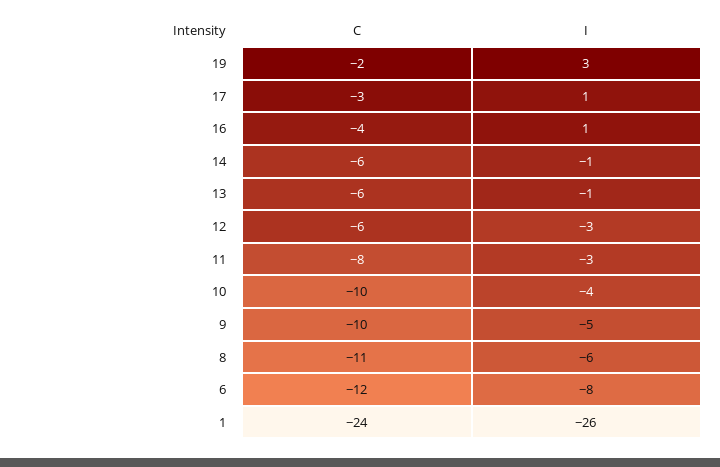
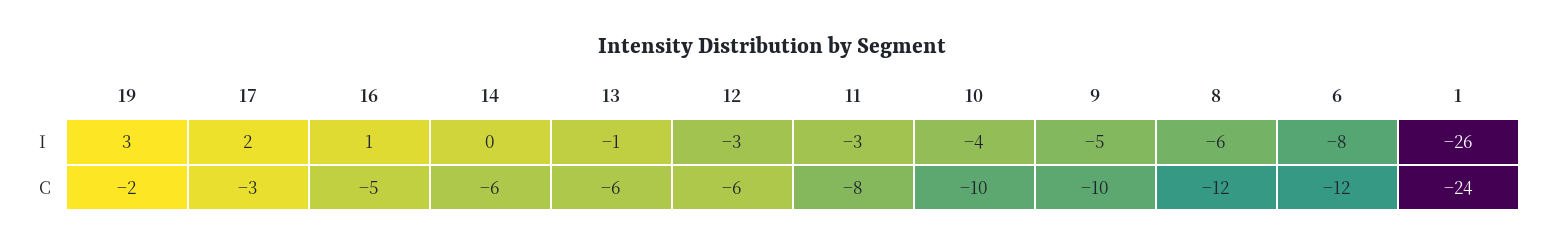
  {
    "C": {
      "19": -2,
      "17": -3,
-     "16": -4,
+     "16": -5,
      "14": -6,
      "13": -6,
      "12": -6,
      "11": -8,
      "10": -10,
      "9": -10,
-     "8": -11,
+     "8": -12,
      "6": -12,
      "1": -24
    },
    "I": {
      "19": 3,
-     "17": 1,
+     "17": 2,
      "16": 1,
-     "14": -1,
+     "14": 0,
      "13": -1,
      "12": -3,
      "11": -3,
      "10": -4,
      "9": -5,
      "8": -6,
      "6": -8,
      "1": -26
    }
  }

